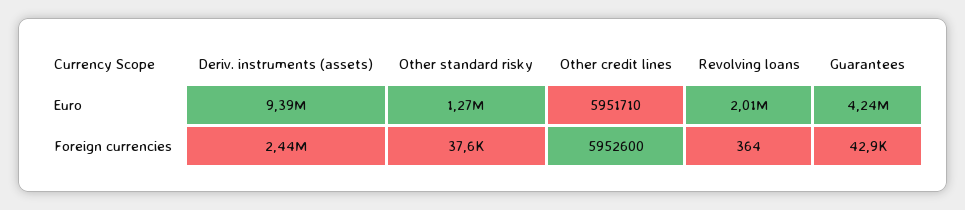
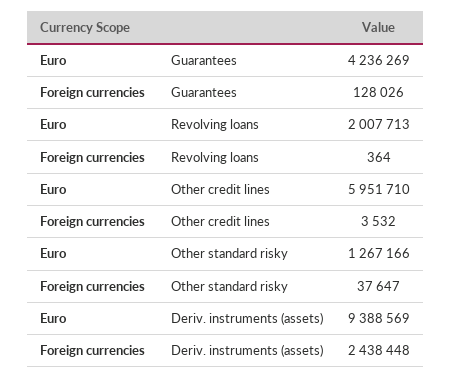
  {
    "Deriv. instruments (assets)": {
      "Euro": 9388569,
      "Foreign currencies": 2438448
    },
    "Other standard risky": {
      "Euro": 1267166,
      "Foreign currencies": 37647
    },
    "Other credit lines": {
      "Euro": 5951710,
-     "Foreign currencies": 5952600
+     "Foreign currencies": 3532
    },
    "Revolving loans": {
      "Euro": 2007713,
      "Foreign currencies": 364
    },
    "Guarantees": {
      "Euro": 4236269,
-     "Foreign currencies": 42900
+     "Foreign currencies": 128026
    }
  }

